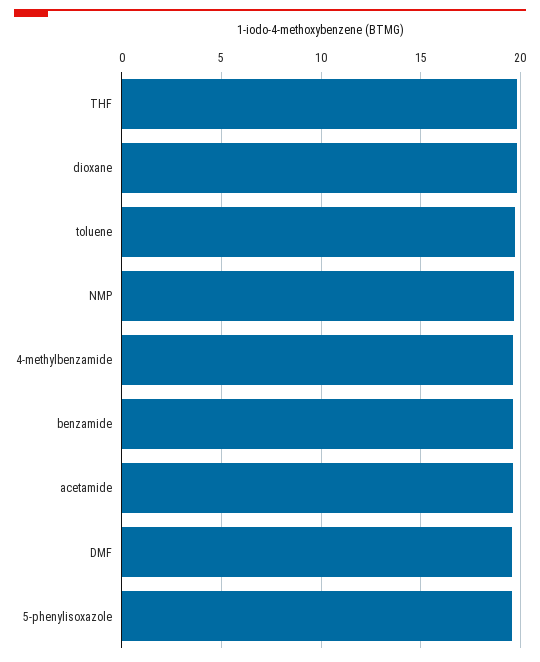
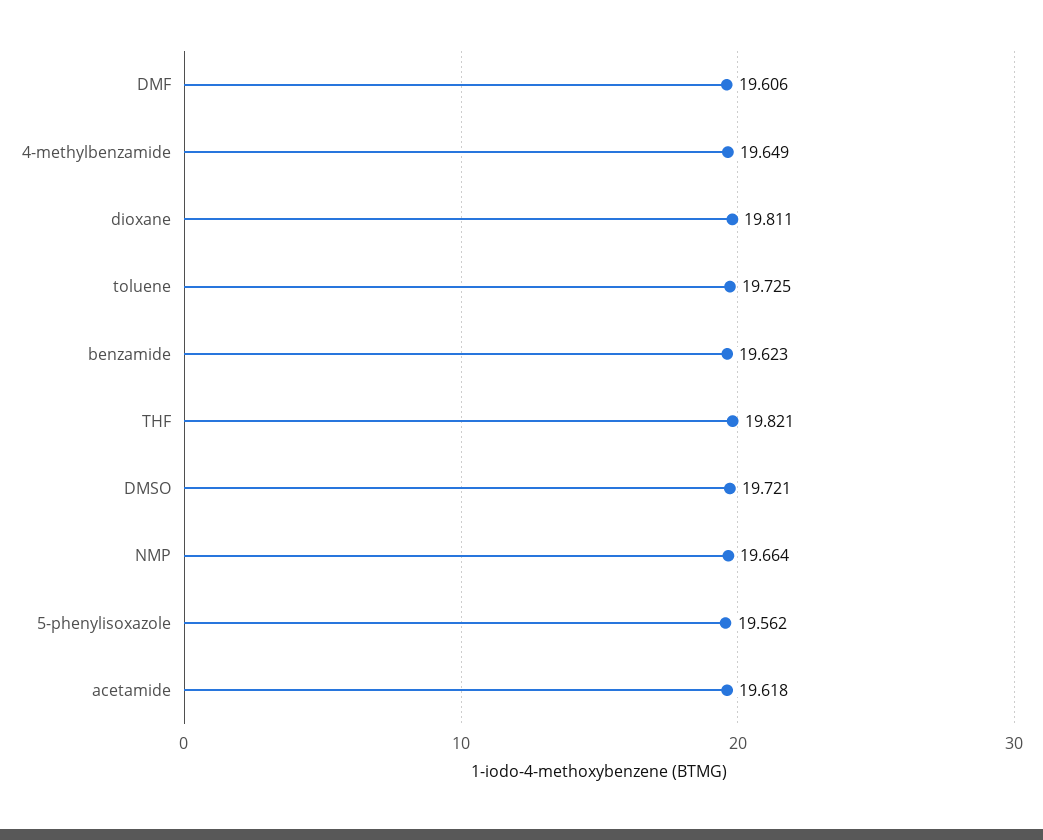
  {
    "THF": 19.821,
    "dioxane": 19.811,
    "toluene": 19.725,
    "NMP": 19.664,
    "4-methylbenzamide": 19.649,
    "benzamide": 19.623,
    "acetamide": 19.618,
    "DMF": 19.606,
-   "5-phenylisoxazole": 19.562
+   "5-phenylisoxazole": 19.562,
+   "DMSO": 19.721
  }

